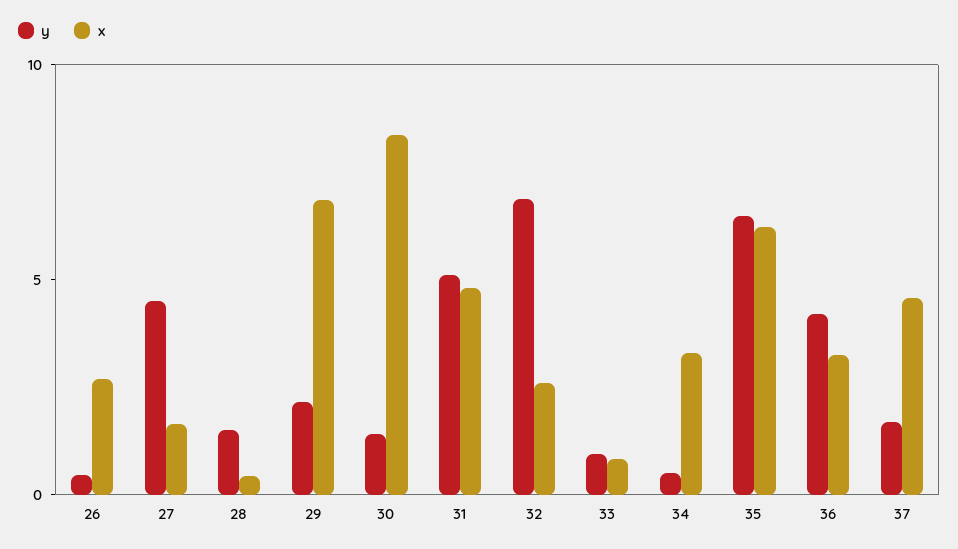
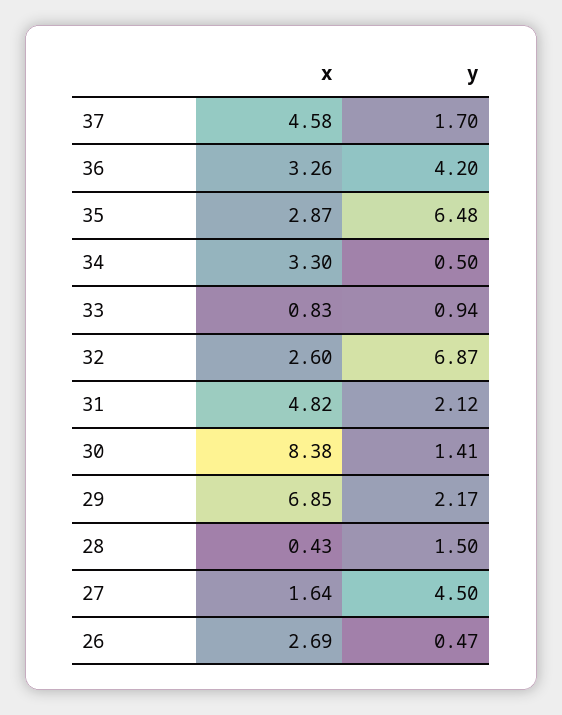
  {
    "y": {
      "26": 0.47,
      "27": 4.5,
      "28": 1.5,
      "29": 2.17,
      "30": 1.41,
-     "31": 5,
+     "31": 2.12,
      "32": 6.87,
      "33": 0.94,
      "34": 0.5,
      "35": 6.48,
      "36": 4.2,
      "37": 1.7
    },
    "x": {
      "26": 2.69,
      "27": 1.64,
      "28": 0.43,
      "29": 6.85,
      "30": 8.38,
      "31": 4.82,
      "32": 2.6,
      "33": 0.83,
      "34": 3.3,
-     "35": 6,
+     "35": 2.87,
      "36": 3.26,
      "37": 4.58
    }
  }

